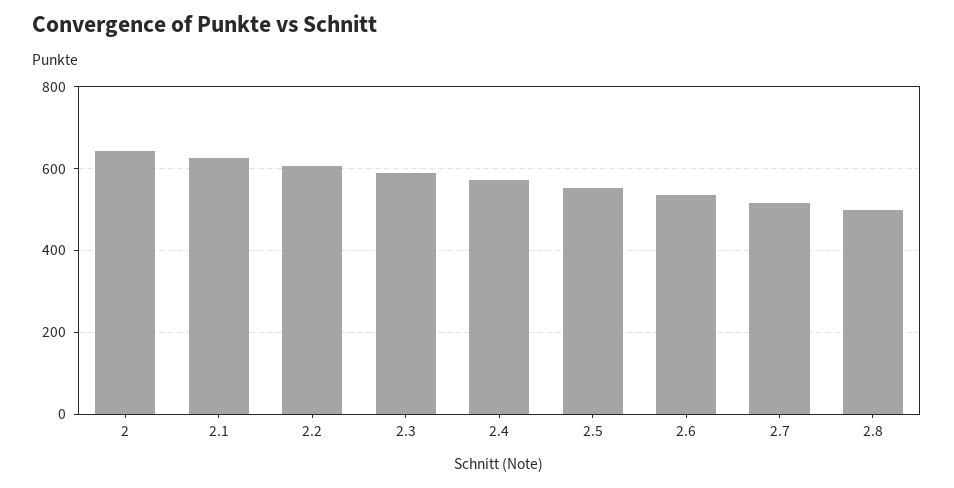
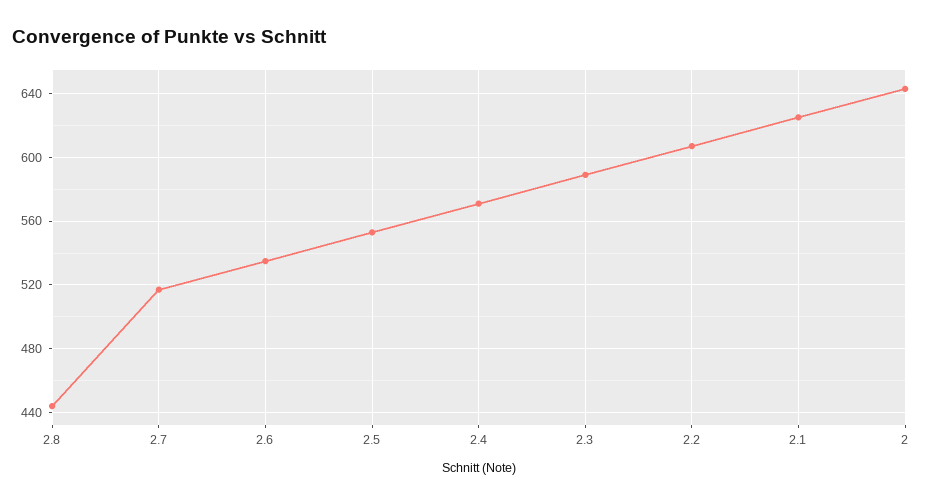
  {
    "2": 645,
    "2.1": 625,
    "2.2": 605,
    "2.3": 590,
    "2.4": 570,
    "2.5": 555,
    "2.6": 535,
    "2.7": 515,
-   "2.8": 500
+   "2.8": 445
  }

